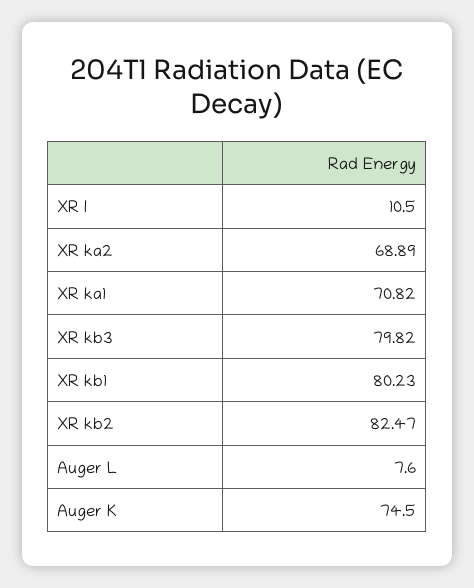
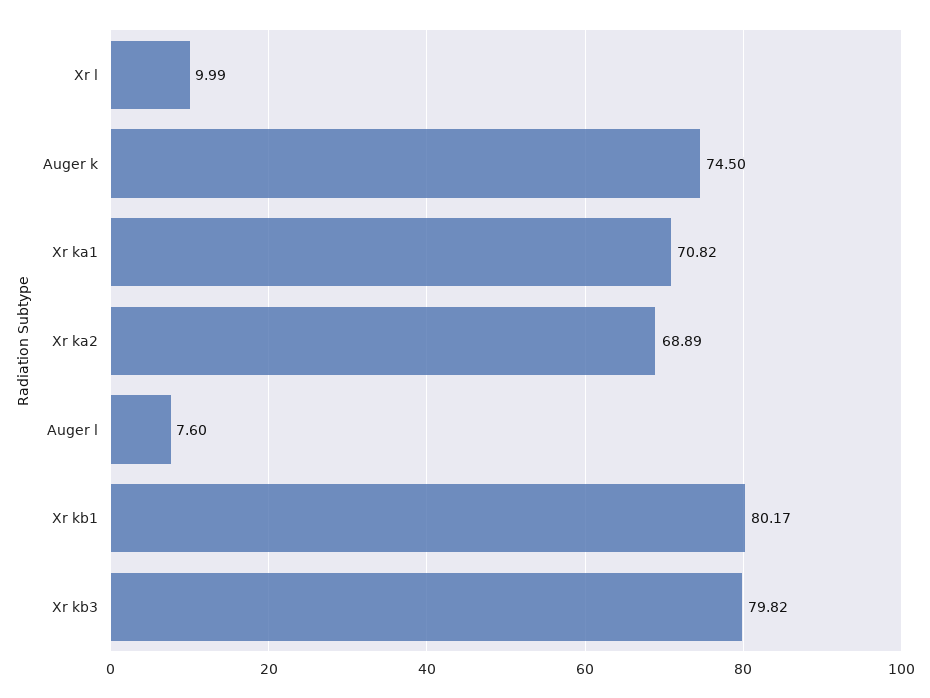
  {
-   "XR l": 10.5,
+   "XR l": 9.99,
    "XR ka2": 68.89,
    "XR ka1": 70.82,
    "XR kb3": 79.82,
-   "XR kb1": 80.23,
+   "XR kb1": 80.17,
-   "XR kb2": 82.47,
    "Auger L": 7.6,
    "Auger K": 74.5
  }

